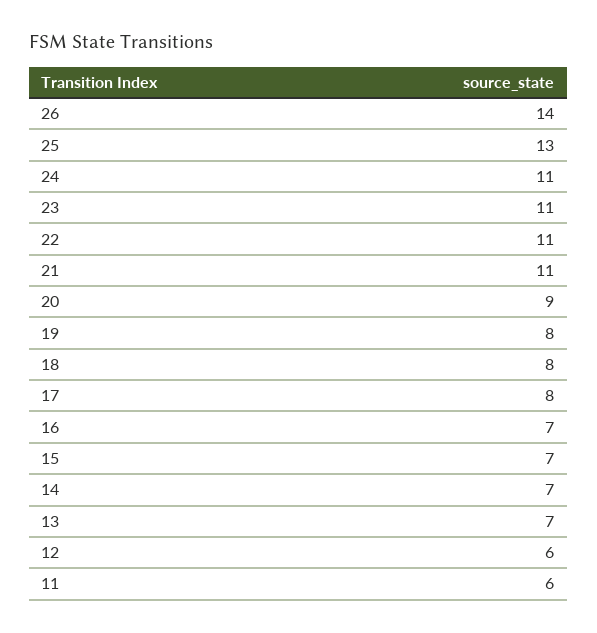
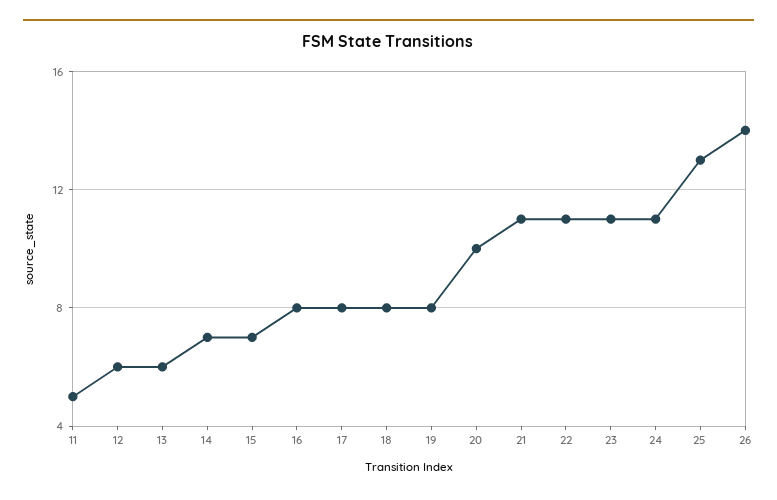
  {
    "26": 14,
    "25": 13,
    "24": 11,
    "23": 11,
    "22": 11,
    "21": 11,
-   "20": 9,
+   "20": 10,
    "19": 8,
    "18": 8,
    "17": 8,
-   "16": 7,
+   "16": 8,
    "15": 7,
    "14": 7,
-   "13": 7,
+   "13": 6,
    "12": 6,
-   "11": 6
+   "11": 5
  }

